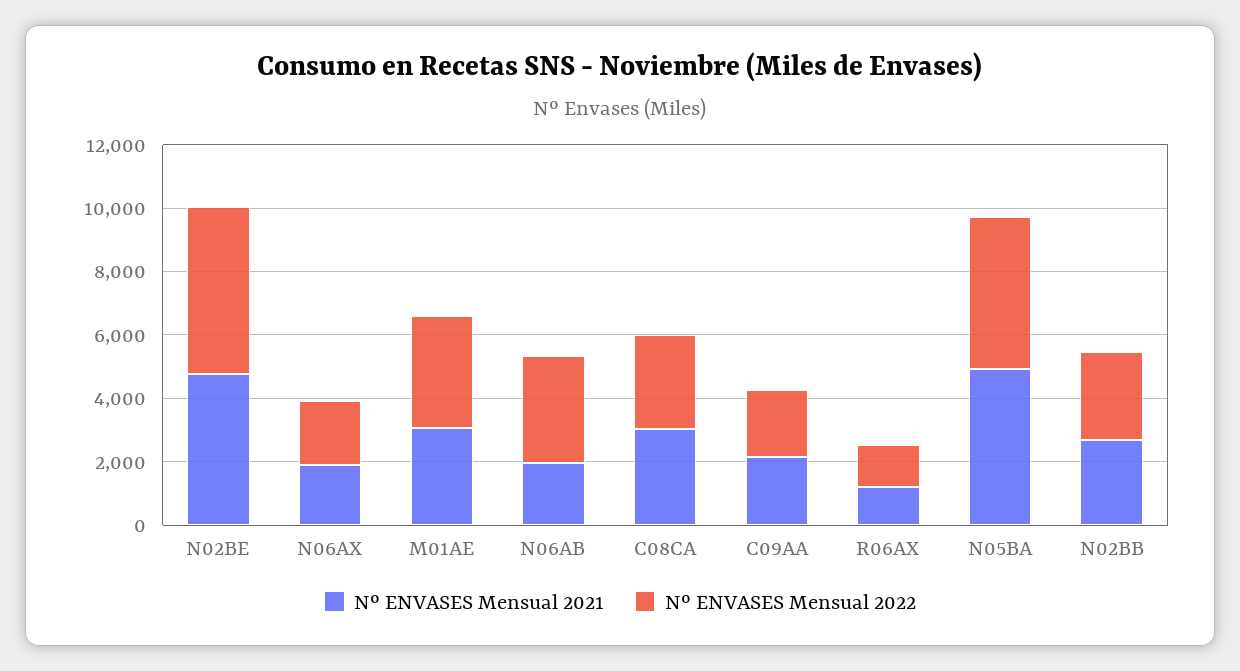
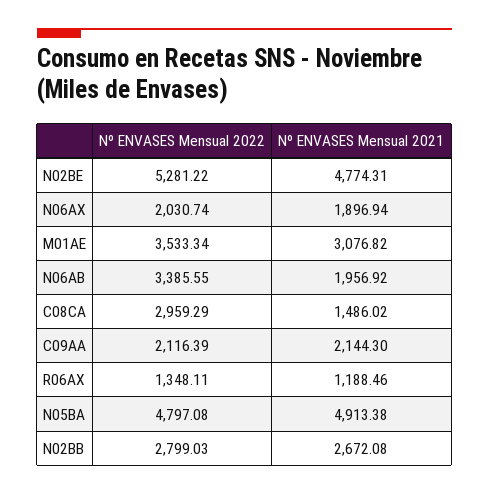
  {
    "Nº ENVASES Mensual 2021": {
      "N02BE": 4774.31,
      "N06AX": 1896.94,
      "M01AE": 3076.82,
      "N06AB": 1956.92,
-     "C08CA": 3000,
+     "C08CA": 1486.02,
      "C09AA": 2144.3,
      "R06AX": 1188.46,
      "N05BA": 4913.38,
      "N02BB": 2672.08
    },
    "Nº ENVASES Mensual 2022": {
      "N02BE": 5281.22,
      "N06AX": 2030.74,
      "M01AE": 3533.34,
      "N06AB": 3385.55,
      "C08CA": 2959.29,
      "C09AA": 2116.39,
      "R06AX": 1348.11,
      "N05BA": 4797.08,
      "N02BB": 2799.03
    }
  }

